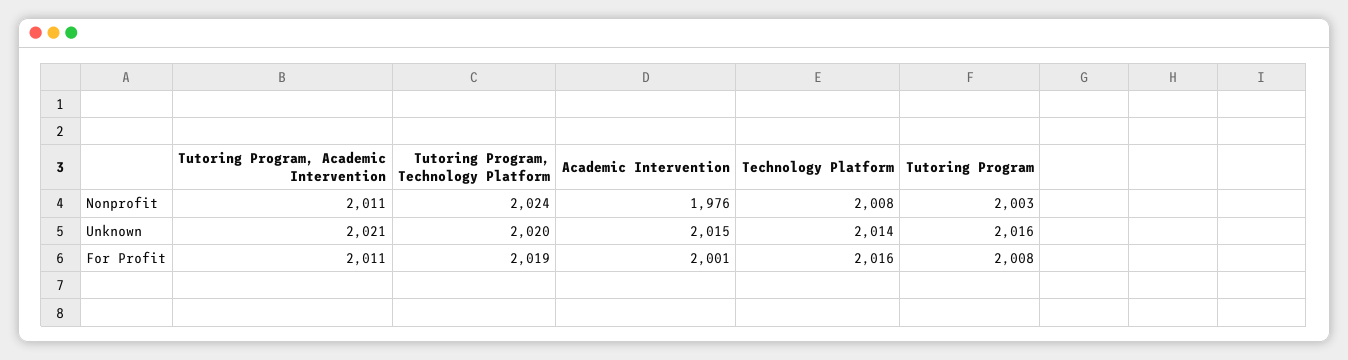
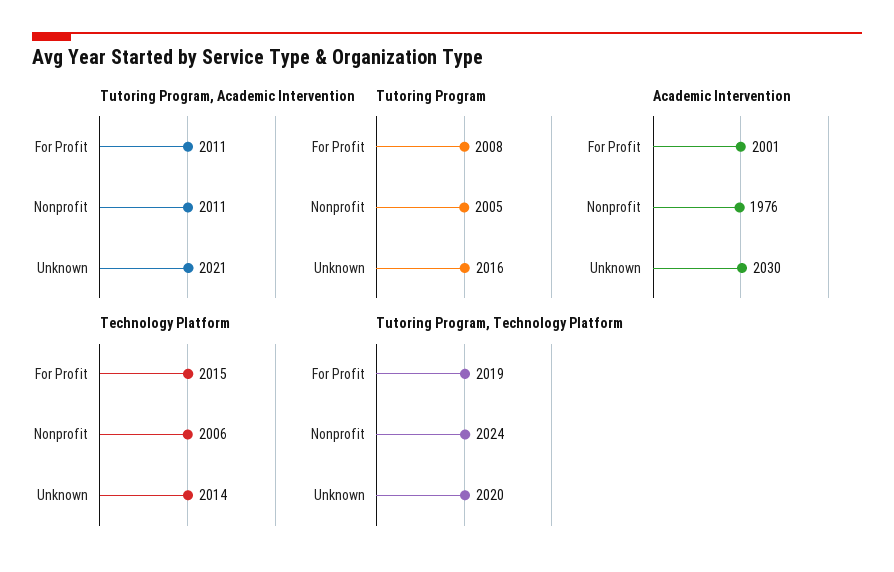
  {
    "Tutoring Program, Academic Intervention": {
      "Nonprofit": 2011,
      "Unknown": 2021,
      "For Profit": 2011
    },
    "Tutoring Program, Technology Platform": {
      "Nonprofit": 2024,
      "Unknown": 2020,
      "For Profit": 2019
    },
    "Academic Intervention": {
      "Nonprofit": 1976,
-     "Unknown": 2015,
+     "Unknown": 2030,
      "For Profit": 2001
    },
    "Technology Platform": {
-     "Nonprofit": 2008,
+     "Nonprofit": 2006,
      "Unknown": 2014,
-     "For Profit": 2016
+     "For Profit": 2015
    },
    "Tutoring Program": {
-     "Nonprofit": 2003,
+     "Nonprofit": 2005,
      "Unknown": 2016,
      "For Profit": 2008
    }
  }

